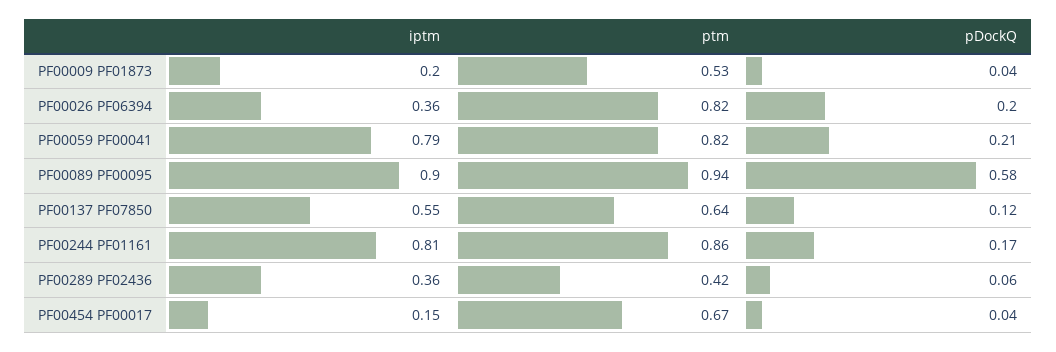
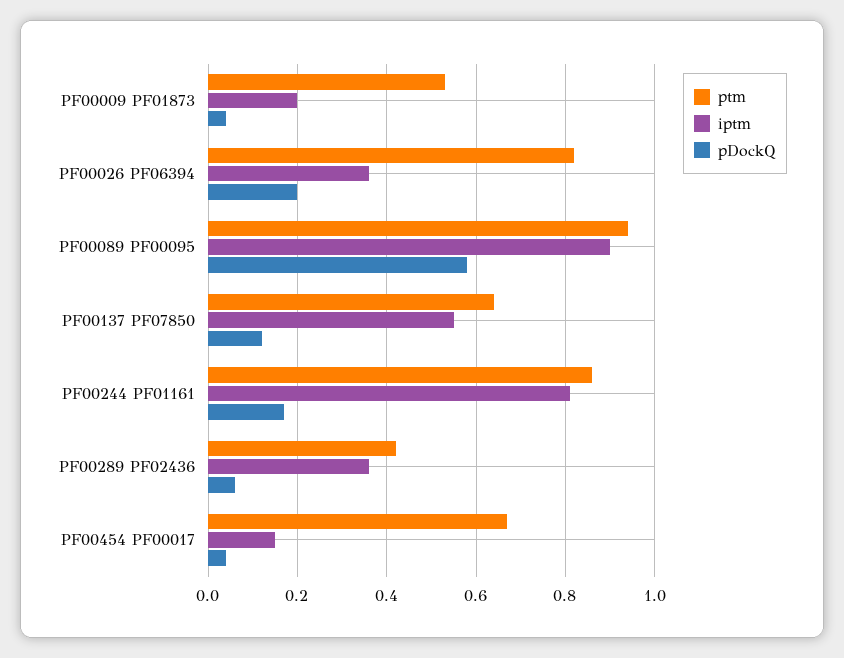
  {
    "iptm": {
      "PF00009 PF01873": 0.2,
      "PF00026 PF06394": 0.36,
-     "PF00059 PF00041": 0.79,
      "PF00089 PF00095": 0.9,
      "PF00137 PF07850": 0.55,
      "PF00244 PF01161": 0.81,
      "PF00289 PF02436": 0.36,
      "PF00454 PF00017": 0.15
    },
    "ptm": {
      "PF00009 PF01873": 0.53,
      "PF00026 PF06394": 0.82,
-     "PF00059 PF00041": 0.82,
      "PF00089 PF00095": 0.94,
      "PF00137 PF07850": 0.64,
      "PF00244 PF01161": 0.86,
      "PF00289 PF02436": 0.42,
      "PF00454 PF00017": 0.67
    },
    "pDockQ": {
      "PF00009 PF01873": 0.04,
      "PF00026 PF06394": 0.2,
-     "PF00059 PF00041": 0.21,
      "PF00089 PF00095": 0.58,
      "PF00137 PF07850": 0.12,
      "PF00244 PF01161": 0.17,
      "PF00289 PF02436": 0.06,
      "PF00454 PF00017": 0.04
    }
  }

